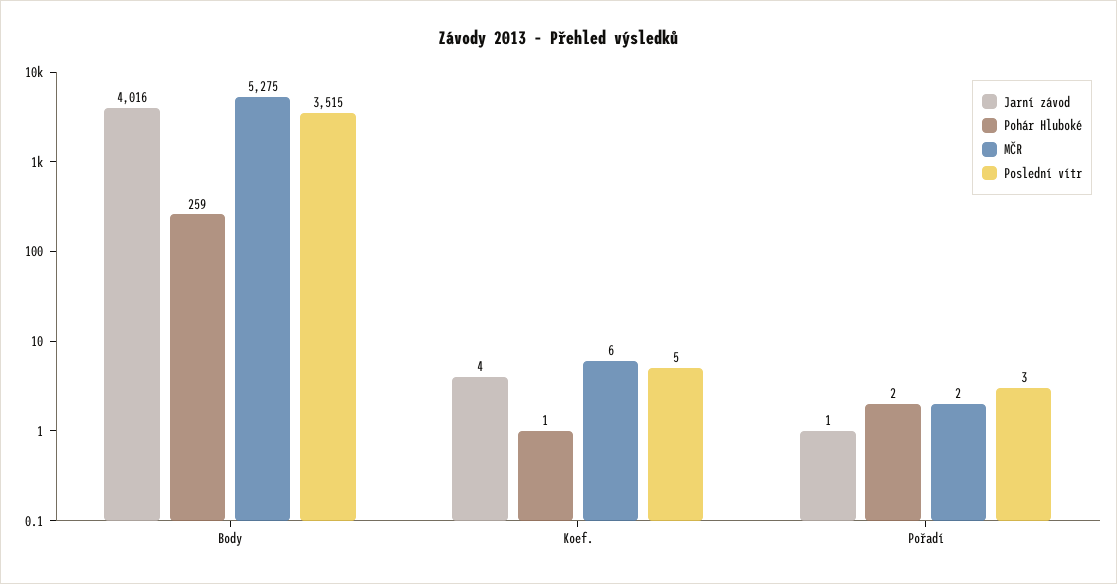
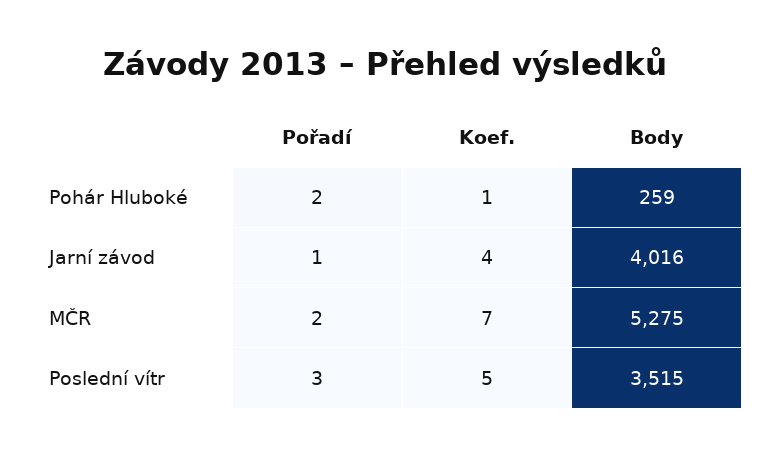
  {
    "Jarní závod": {
      "Body": 4016,
      "Koef.": 4,
      "Pořadí": 1
    },
    "Pohár Hluboké": {
      "Body": 259,
      "Koef.": 1,
      "Pořadí": 2
    },
    "MČR": {
      "Body": 5275,
-     "Koef.": 6,
+     "Koef.": 7,
      "Pořadí": 2
    },
    "Poslední vítr": {
      "Body": 3515,
      "Koef.": 5,
      "Pořadí": 3
    }
  }

